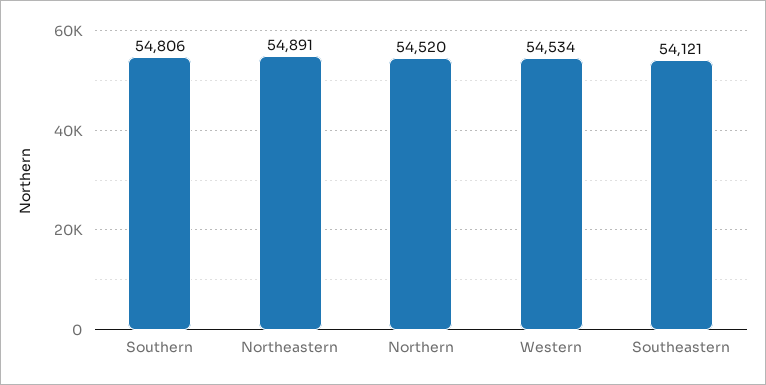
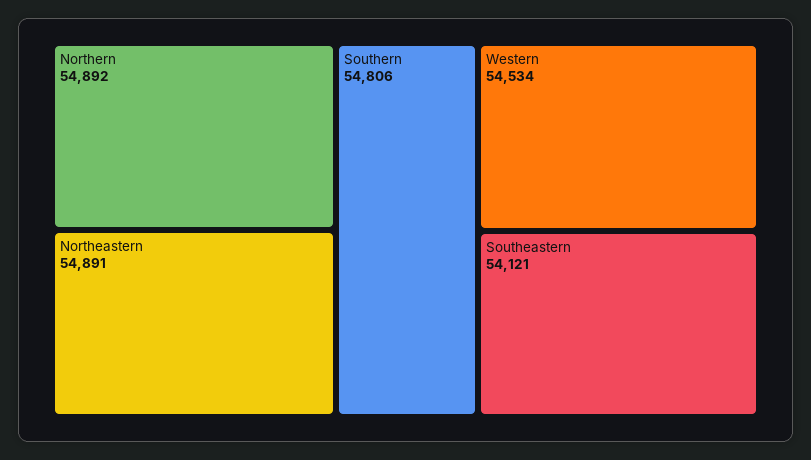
  {
    "Southern": 54806,
    "Northeastern": 54891,
-   "Northern": 54520,
+   "Northern": 54892,
    "Western": 54534,
    "Southeastern": 54121
  }

